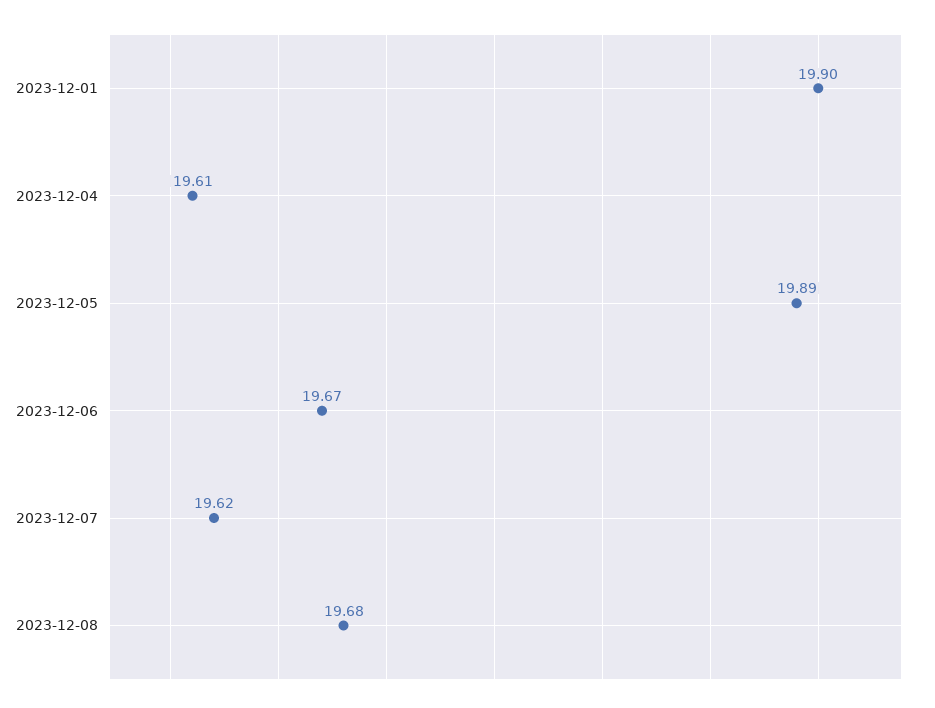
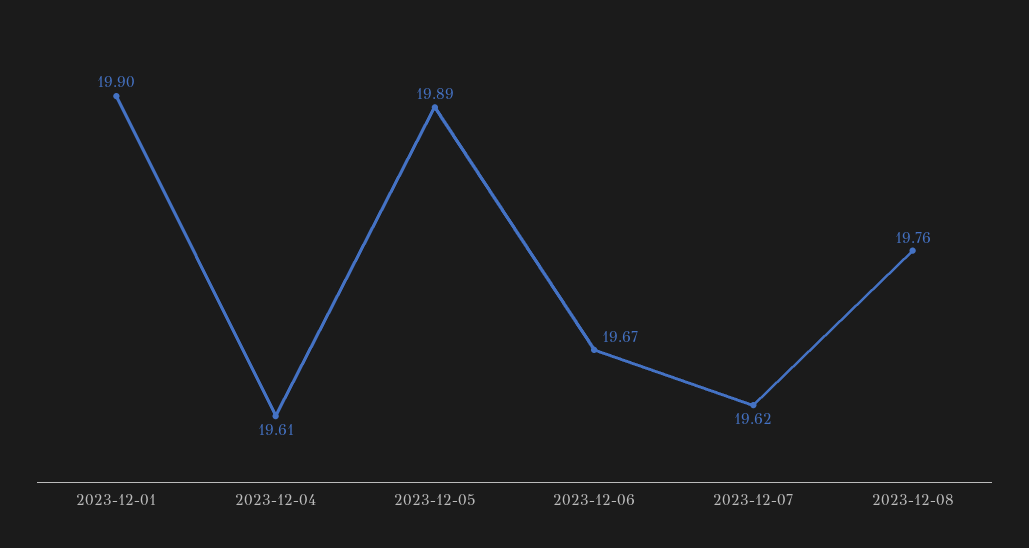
  {
    "2023-12-01": 19.9,
    "2023-12-04": 19.61,
    "2023-12-05": 19.89,
    "2023-12-06": 19.67,
    "2023-12-07": 19.62,
-   "2023-12-08": 19.68
+   "2023-12-08": 19.76
  }

